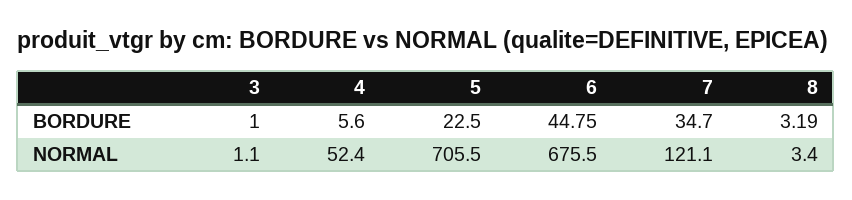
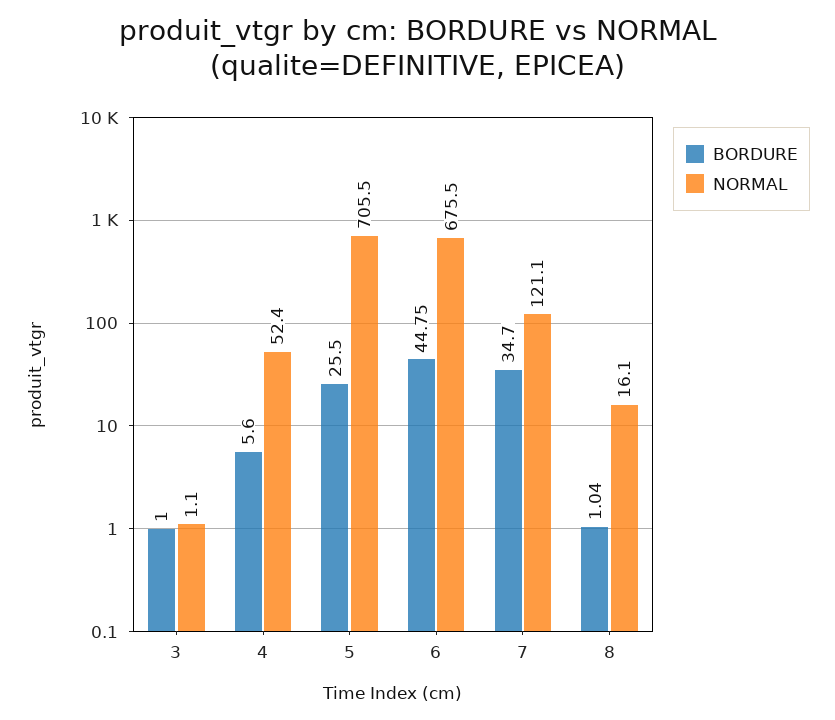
  {
    "BORDURE": {
      "3": 1,
      "4": 5.6,
-     "5": 22.5,
+     "5": 25.5,
      "6": 44.75,
      "7": 34.7,
-     "8": 3.19
+     "8": 1.04
    },
    "NORMAL": {
      "3": 1.1,
      "4": 52.4,
      "5": 705.5,
      "6": 675.5,
      "7": 121.1,
-     "8": 3.4
+     "8": 16.1
    }
  }

